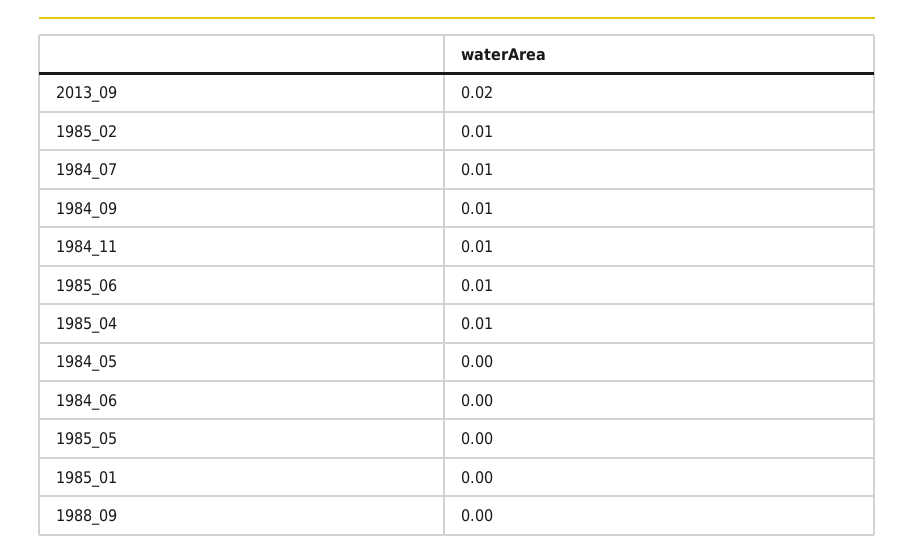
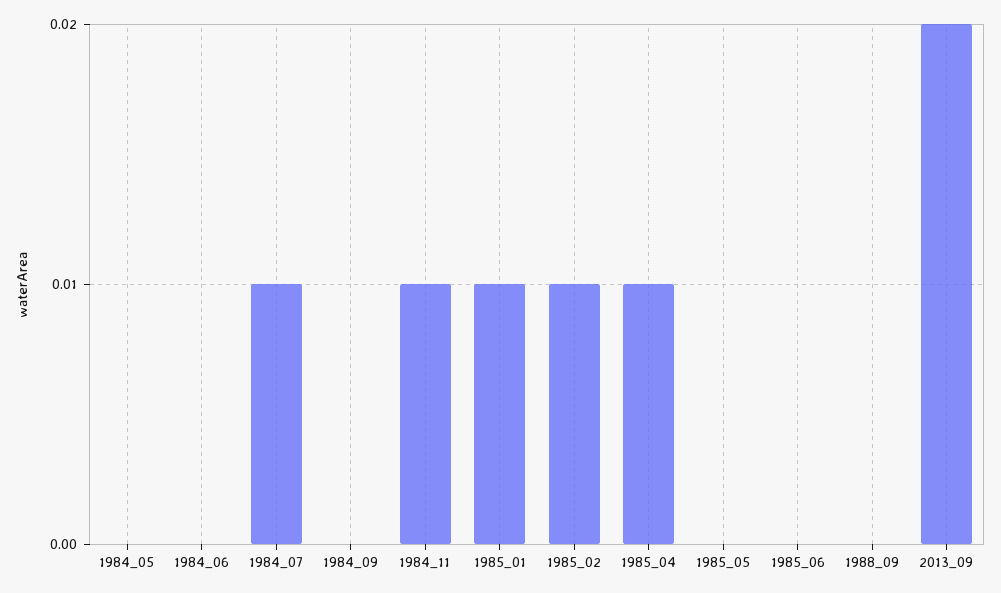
  {
    "2013_09": 0.02,
    "1985_02": 0.01,
    "1984_07": 0.01,
-   "1984_09": 0.01,
+   "1984_09": 0,
    "1984_11": 0.01,
-   "1985_06": 0.01,
+   "1985_06": 0,
    "1985_04": 0.01,
    "1984_05": 0,
    "1984_06": 0,
    "1985_05": 0,
-   "1985_01": 0,
+   "1985_01": 0.01,
    "1988_09": 0
  }

